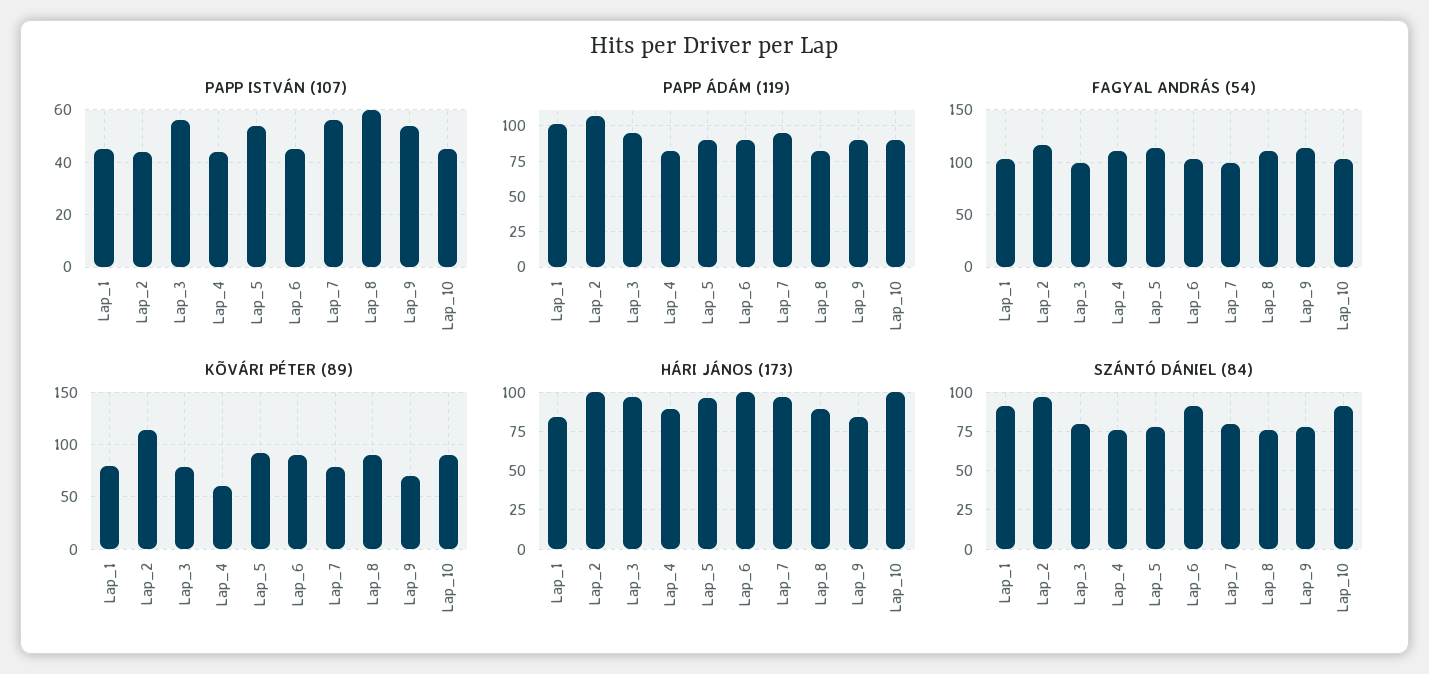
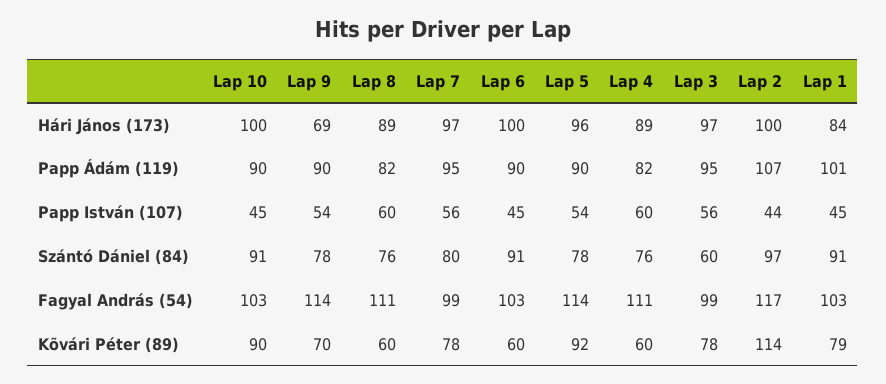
  {
    "PAPP ISTVÁN (107)": {
      "Lap_1": 45,
      "Lap_2": 44,
      "Lap_3": 56,
-     "Lap_4": 45,
+     "Lap_4": 60,
      "Lap_5": 54,
      "Lap_6": 45,
      "Lap_7": 56,
      "Lap_8": 60,
      "Lap_9": 54,
      "Lap_10": 45
    },
    "PAPP ÁDÁM (119)": {
      "Lap_1": 101,
      "Lap_2": 107,
      "Lap_3": 95,
      "Lap_4": 82,
      "Lap_5": 90,
      "Lap_6": 90,
      "Lap_7": 95,
      "Lap_8": 82,
      "Lap_9": 90,
      "Lap_10": 90
    },
    "FAGYAL ANDRÁS (54)": {
      "Lap_1": 103,
      "Lap_2": 117,
      "Lap_3": 99,
      "Lap_4": 111,
      "Lap_5": 114,
      "Lap_6": 103,
      "Lap_7": 99,
      "Lap_8": 111,
      "Lap_9": 114,
      "Lap_10": 103
    },
    "KÕVÁRI PÉTER (89)": {
      "Lap_1": 79,
      "Lap_2": 114,
      "Lap_3": 78,
      "Lap_4": 60,
      "Lap_5": 92,
-     "Lap_6": 90,
+     "Lap_6": 60,
      "Lap_7": 78,
-     "Lap_8": 90,
+     "Lap_8": 60,
      "Lap_9": 70,
      "Lap_10": 90
    },
    "HÁRI JÁNOS (173)": {
      "Lap_1": 84,
      "Lap_2": 100,
      "Lap_3": 97,
      "Lap_4": 89,
      "Lap_5": 96,
      "Lap_6": 100,
      "Lap_7": 97,
      "Lap_8": 89,
-     "Lap_9": 85,
+     "Lap_9": 69,
      "Lap_10": 100
    },
    "SZÁNTÓ DÁNIEL (84)": {
      "Lap_1": 91,
      "Lap_2": 97,
-     "Lap_3": 80,
+     "Lap_3": 60,
      "Lap_4": 76,
      "Lap_5": 78,
      "Lap_6": 91,
      "Lap_7": 80,
      "Lap_8": 76,
      "Lap_9": 78,
      "Lap_10": 91
    }
  }

